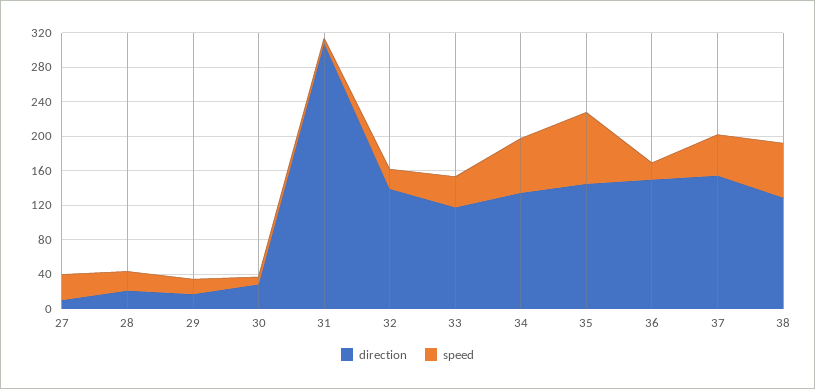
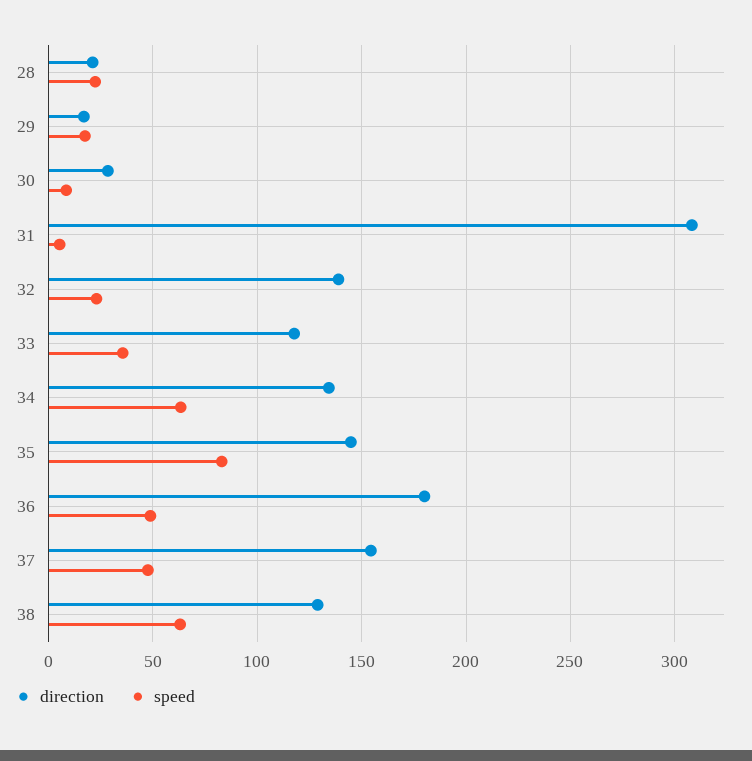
  {
    "direction": {
-     "27": 10,
      "28": 20,
      "29": 15,
      "30": 30,
      "31": 310,
      "32": 140,
      "33": 120,
      "34": 135,
      "35": 145,
-     "36": 150,
+     "36": 180,
      "37": 155,
      "38": 130
    },
    "speed": {
-     "27": 30,
      "28": 20,
      "29": 15,
      "30": 10,
      "31": 5,
      "32": 25,
      "33": 35,
      "34": 65,
      "35": 85,
-     "36": 20,
+     "36": 50,
      "37": 50,
      "38": 65
    }
  }

